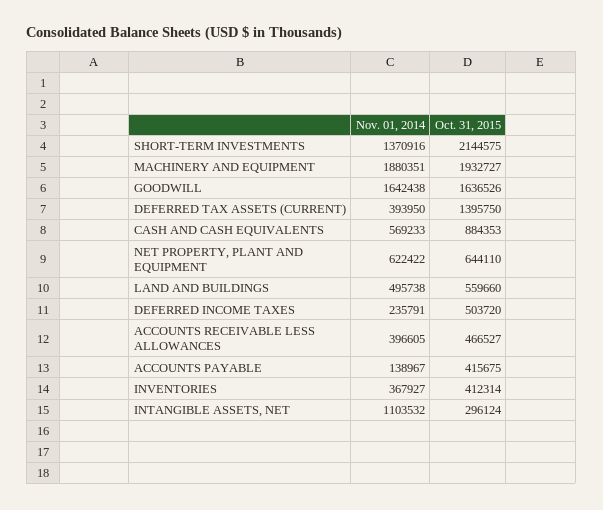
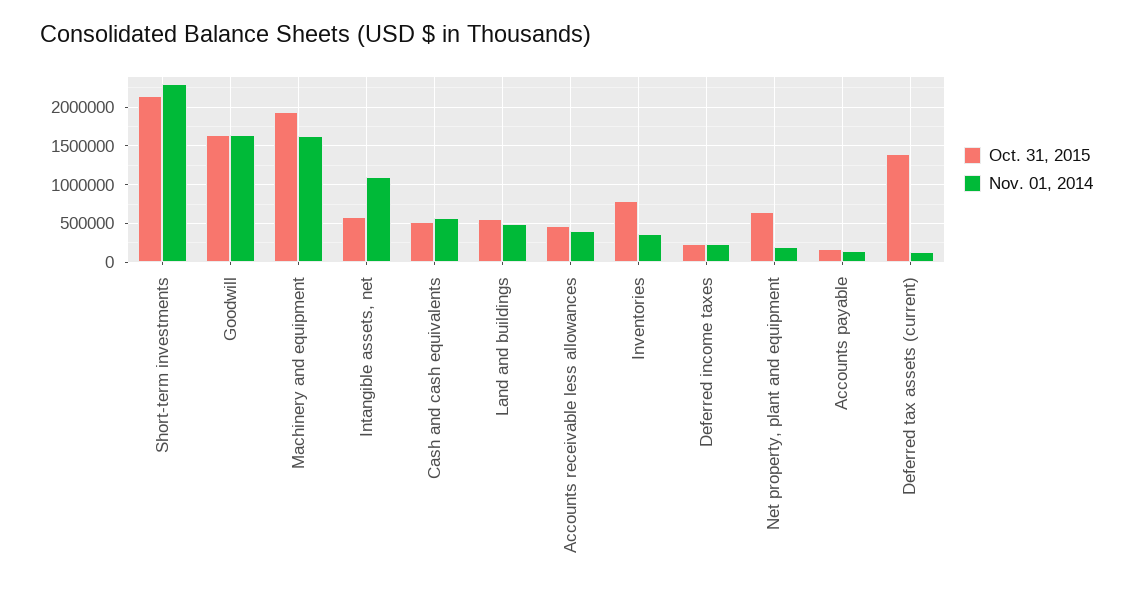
  {
    "Nov. 01, 2014": {
-     "SHORT-TERM INVESTMENTS": 1370916,
+     "SHORT-TERM INVESTMENTS": 2300000,
-     "MACHINERY AND EQUIPMENT": 1880351,
+     "MACHINERY AND EQUIPMENT": 1600000,
      "GOODWILL": 1642438,
-     "DEFERRED TAX ASSETS (CURRENT)": 393950,
+     "DEFERRED TAX ASSETS (CURRENT)": 100000,
      "CASH AND CASH EQUIVALENTS": 569233,
-     "NET PROPERTY, PLANT AND EQUIPMENT": 622422,
+     "NET PROPERTY, PLANT AND EQUIPMENT": 200000,
      "LAND AND BUILDINGS": 495738,
      "DEFERRED INCOME TAXES": 235791,
      "ACCOUNTS RECEIVABLE LESS ALLOWANCES": 396605,
      "ACCOUNTS PAYABLE": 138967,
      "INVENTORIES": 367927,
      "INTANGIBLE ASSETS, NET": 1103532
    },
    "Oct. 31, 2015": {
      "SHORT-TERM INVESTMENTS": 2144575,
      "MACHINERY AND EQUIPMENT": 1932727,
      "GOODWILL": 1636526,
      "DEFERRED TAX ASSETS (CURRENT)": 1395750,
-     "CASH AND CASH EQUIVALENTS": 884353,
+     "CASH AND CASH EQUIVALENTS": 500000,
      "NET PROPERTY, PLANT AND EQUIPMENT": 644110,
      "LAND AND BUILDINGS": 559660,
-     "DEFERRED INCOME TAXES": 503720,
+     "DEFERRED INCOME TAXES": 200000,
      "ACCOUNTS RECEIVABLE LESS ALLOWANCES": 466527,
-     "ACCOUNTS PAYABLE": 415675,
+     "ACCOUNTS PAYABLE": 200000,
-     "INVENTORIES": 412314,
+     "INVENTORIES": 800000,
-     "INTANGIBLE ASSETS, NET": 296124
+     "INTANGIBLE ASSETS, NET": 600000
    }
  }

